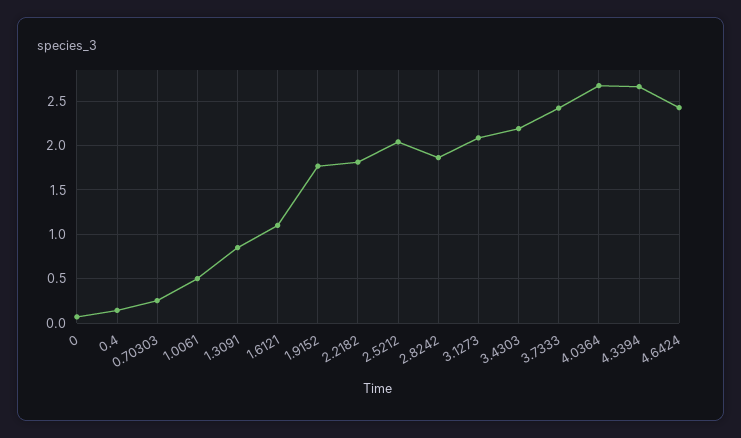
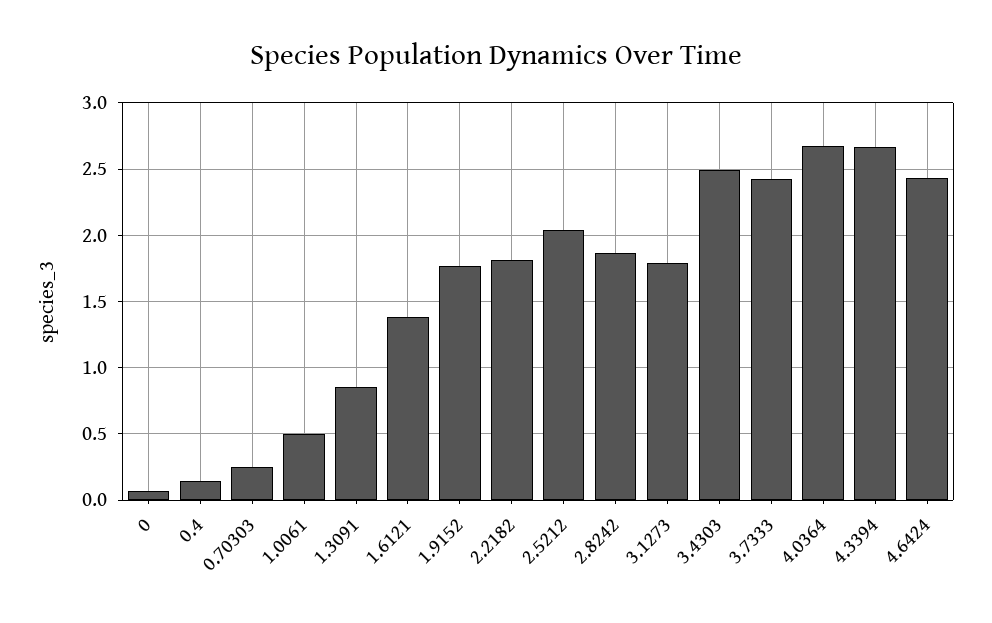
  {
    "0": 0.05,
    "0.4": 0.15,
    "0.70303": 0.25,
    "1.0061": 0.5,
    "1.3091": 0.85,
-   "1.6121": 1.1,
+   "1.6121": 1.4,
    "1.9152": 1.75,
    "2.2182": 1.8,
    "2.5212": 2.05,
    "2.8242": 1.85,
-   "3.1273": 2.1,
+   "3.1273": 1.8,
-   "3.4303": 2.2,
+   "3.4303": 2.5,
    "3.7333": 2.4,
    "4.0364": 2.7,
    "4.3394": 2.65,
    "4.6424": 2.45
  }

